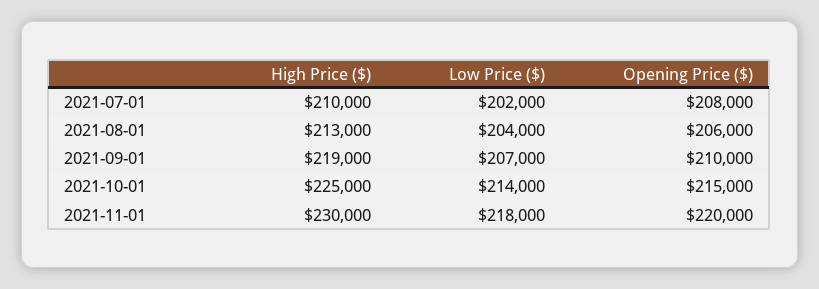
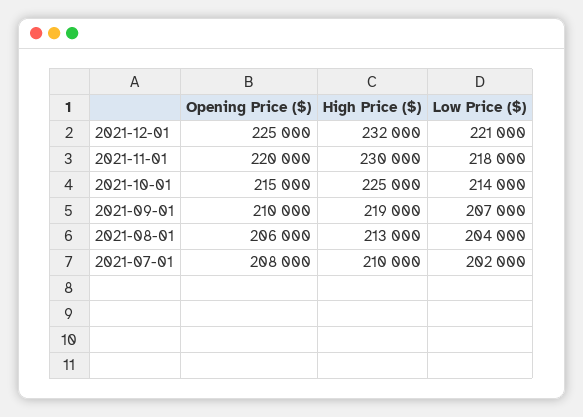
  {
    "High Price ($)": {
      "2021-07-01": 210000,
      "2021-08-01": 213000,
      "2021-09-01": 219000,
      "2021-10-01": 225000,
-     "2021-11-01": 230000
+     "2021-11-01": 230000,
+     "2021-12-01": 232000
    },
    "Low Price ($)": {
      "2021-07-01": 202000,
      "2021-08-01": 204000,
      "2021-09-01": 207000,
      "2021-10-01": 214000,
-     "2021-11-01": 218000
+     "2021-11-01": 218000,
+     "2021-12-01": 221000
    },
    "Opening Price ($)": {
      "2021-07-01": 208000,
      "2021-08-01": 206000,
      "2021-09-01": 210000,
      "2021-10-01": 215000,
-     "2021-11-01": 220000
+     "2021-11-01": 220000,
+     "2021-12-01": 225000
    }
  }

